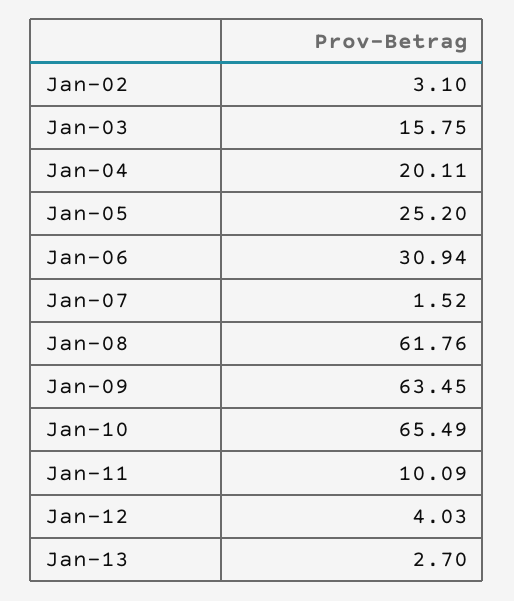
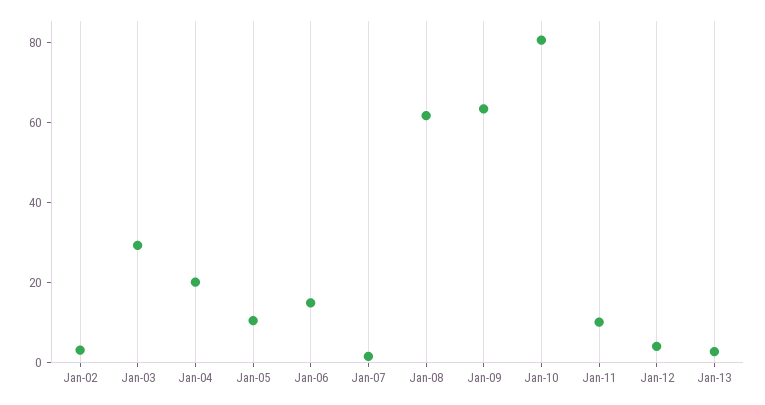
  {
    "Jan-02": 3.1,
-   "Jan-03": 15.75,
+   "Jan-03": 30,
    "Jan-04": 20.11,
-   "Jan-05": 25.2,
+   "Jan-05": 10,
-   "Jan-06": 30.94,
+   "Jan-06": 15,
    "Jan-07": 1.52,
    "Jan-08": 61.76,
    "Jan-09": 63.45,
-   "Jan-10": 65.49,
+   "Jan-10": 80,
    "Jan-11": 10.09,
    "Jan-12": 4.03,
    "Jan-13": 2.7
  }

